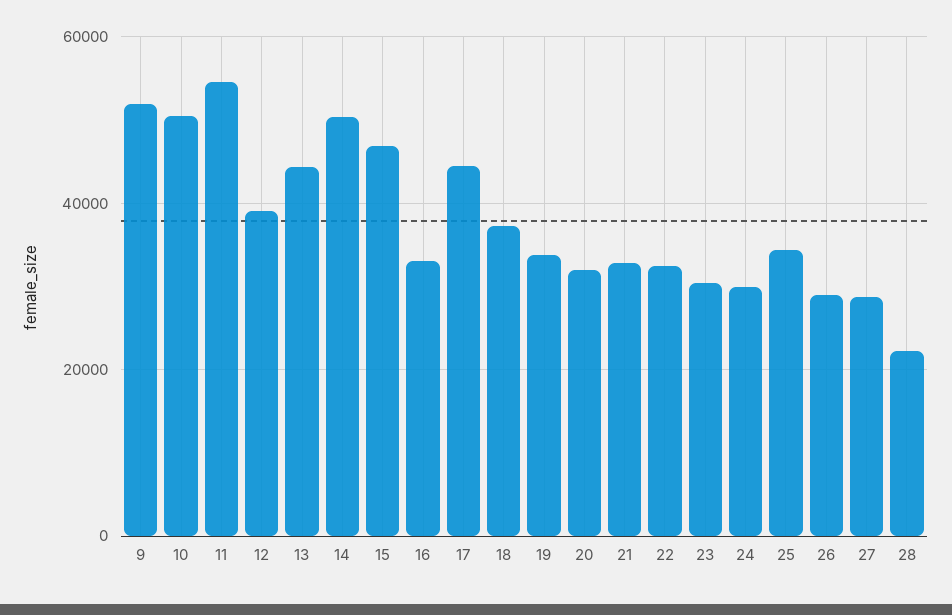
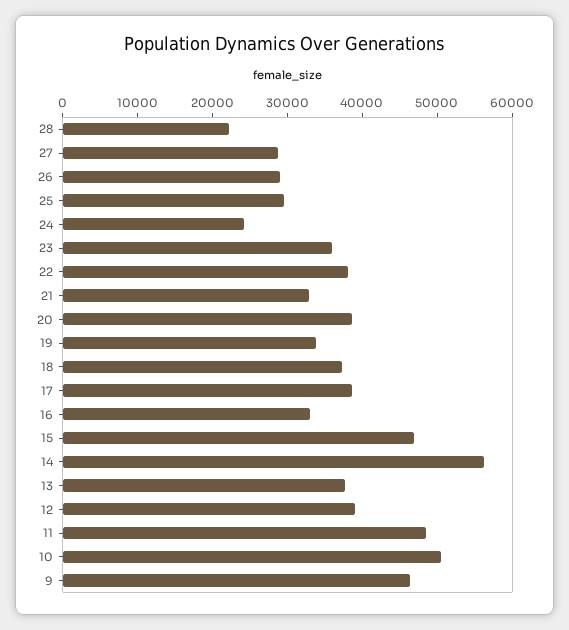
  {
-   "9": 52000,
+   "9": 46000,
    "10": 50000,
-   "11": 54000,
+   "11": 48000,
    "12": 40000,
-   "13": 44000,
+   "13": 38000,
-   "14": 50000,
+   "14": 56000,
    "15": 46000,
    "16": 34000,
-   "17": 44000,
+   "17": 38000,
    "18": 38000,
    "19": 34000,
-   "20": 32000,
+   "20": 38000,
    "21": 32000,
-   "22": 32000,
+   "22": 38000,
-   "23": 30000,
+   "23": 36000,
-   "24": 30000,
+   "24": 24000,
-   "25": 34000,
+   "25": 30000,
    "26": 30000,
    "27": 28000,
    "28": 22000
  }

